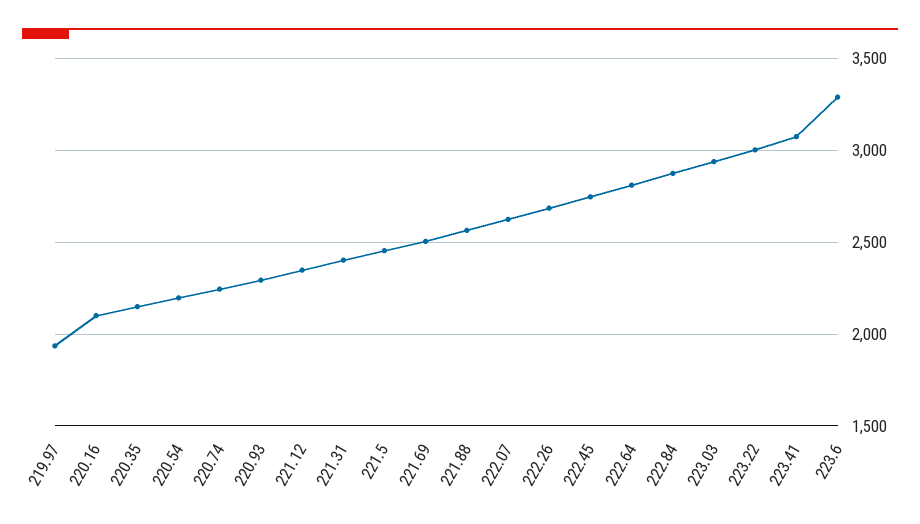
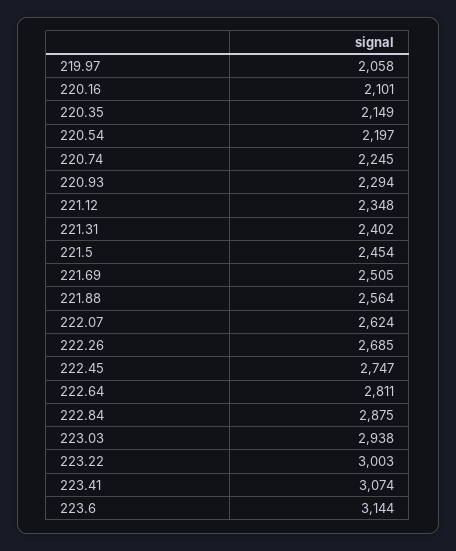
  {
-   "219.97": 1950,
+   "219.97": 2058,
    "220.16": 2101,
    "220.35": 2149,
    "220.54": 2197,
    "220.74": 2245,
    "220.93": 2294,
    "221.12": 2348,
    "221.31": 2402,
    "221.5": 2454,
    "221.69": 2505,
    "221.88": 2564,
    "222.07": 2624,
    "222.26": 2685,
    "222.45": 2747,
    "222.64": 2811,
    "222.84": 2875,
    "223.03": 2938,
    "223.22": 3003,
    "223.41": 3074,
-   "223.6": 3300
+   "223.6": 3144
  }

